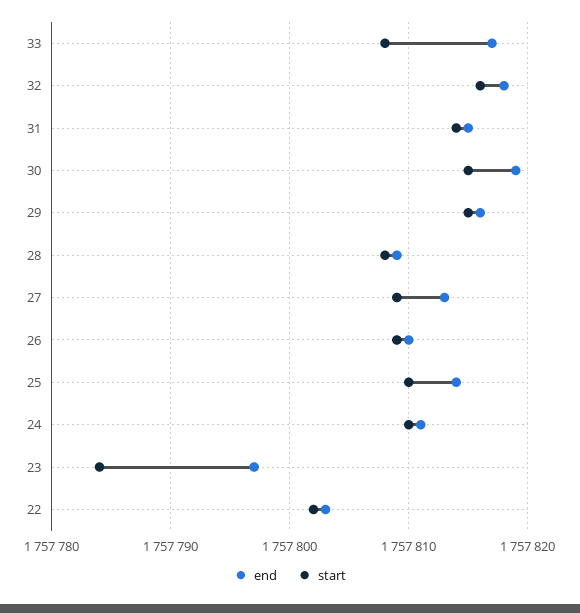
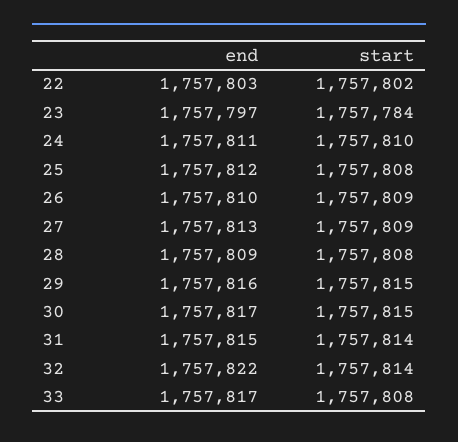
  {
    "end": {
      "33": 1757817,
-     "32": 1757818,
+     "32": 1757822,
      "31": 1757815,
-     "30": 1757819,
+     "30": 1757817,
      "29": 1757816,
      "28": 1757809,
      "27": 1757813,
      "26": 1757810,
-     "25": 1757814,
+     "25": 1757812,
      "24": 1757811,
      "23": 1757797,
      "22": 1757803
    },
    "start": {
      "33": 1757808,
-     "32": 1757816,
+     "32": 1757814,
      "31": 1757814,
      "30": 1757815,
      "29": 1757815,
      "28": 1757808,
      "27": 1757809,
      "26": 1757809,
-     "25": 1757810,
+     "25": 1757808,
      "24": 1757810,
      "23": 1757784,
      "22": 1757802
    }
  }

